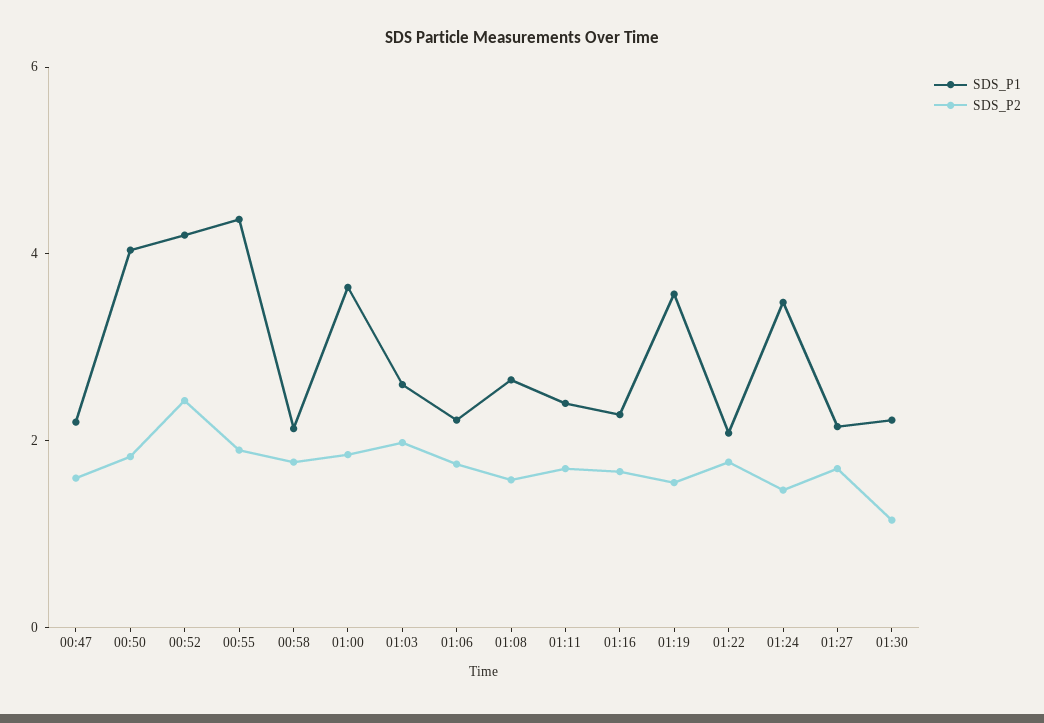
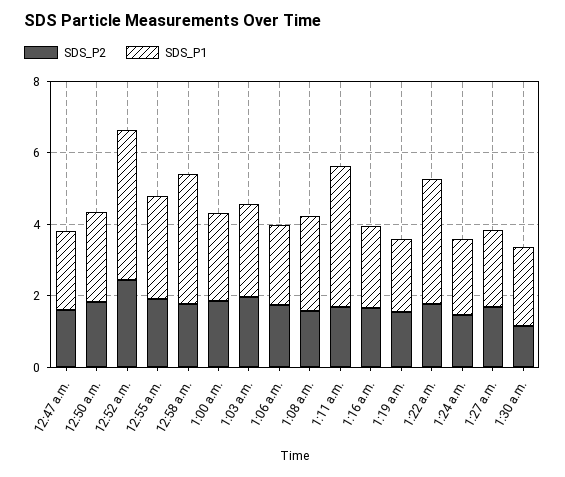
  {
    "SDS_P1": {
      "00:47": 2,
-     "00:50": 4,
+     "00:50": 2.5,
      "00:52": 4,
-     "00:55": 4.5,
+     "00:55": 3,
-     "00:58": 2,
+     "00:58": 3.5,
-     "01:00": 3.5,
+     "01:00": 2.5,
      "01:03": 2.5,
      "01:06": 2,
      "01:08": 2.5,
-     "01:11": 2.5,
+     "01:11": 4,
      "01:16": 2.5,
-     "01:19": 3.5,
+     "01:19": 2,
-     "01:22": 2,
+     "01:22": 3.5,
-     "01:24": 3.5,
+     "01:24": 2,
      "01:27": 2,
      "01:30": 2
    },
    "SDS_P2": {
      "00:47": 1.5,
      "00:50": 2,
      "00:52": 2.5,
      "00:55": 2,
      "00:58": 2,
      "01:00": 2,
      "01:03": 2,
      "01:06": 2,
      "01:08": 1.5,
      "01:11": 1.5,
      "01:16": 1.5,
      "01:19": 1.5,
      "01:22": 2,
      "01:24": 1.5,
      "01:27": 1.5,
      "01:30": 1
    }
  }

